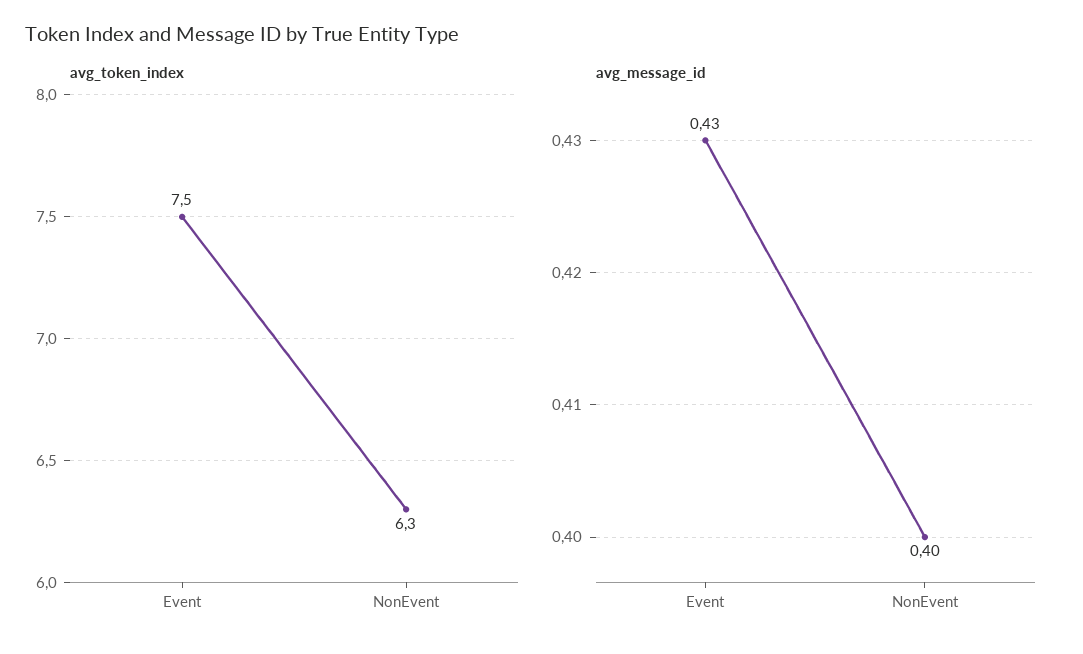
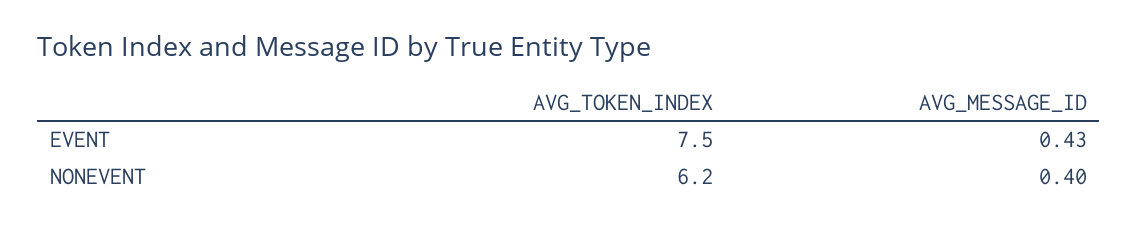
  {
    "avg_token_index": {
      "Event": 7.5,
-     "NonEvent": 6.3
+     "NonEvent": 6.2
    },
    "avg_message_id": {
      "Event": 0.43,
      "NonEvent": 0.4
    }
  }

